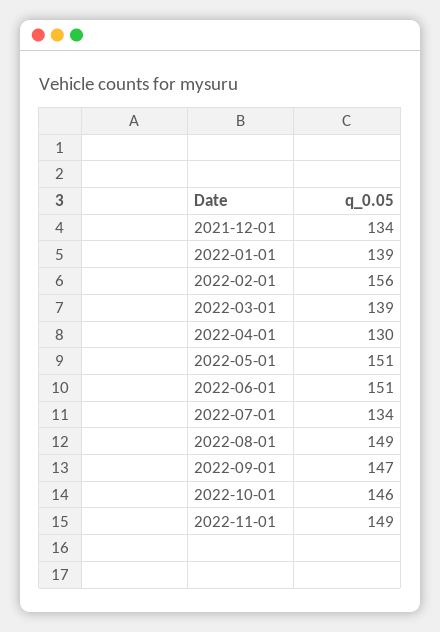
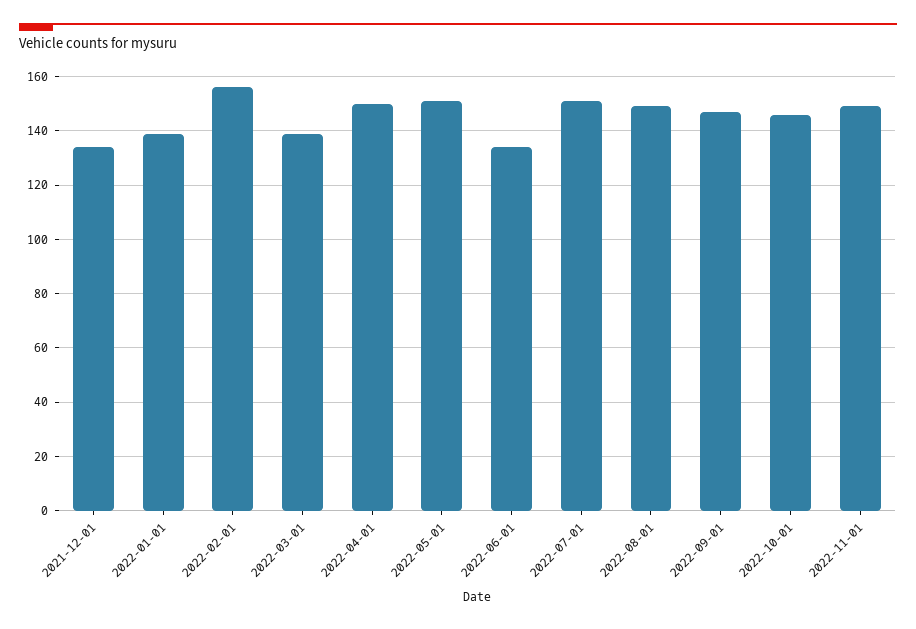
  {
    "2021-12-01": 134,
    "2022-01-01": 139,
    "2022-02-01": 156,
    "2022-03-01": 139,
-   "2022-04-01": 130,
+   "2022-04-01": 150,
    "2022-05-01": 151,
-   "2022-06-01": 151,
+   "2022-06-01": 135,
-   "2022-07-01": 134,
+   "2022-07-01": 150,
    "2022-08-01": 149,
    "2022-09-01": 147,
    "2022-10-01": 146,
    "2022-11-01": 149
  }

